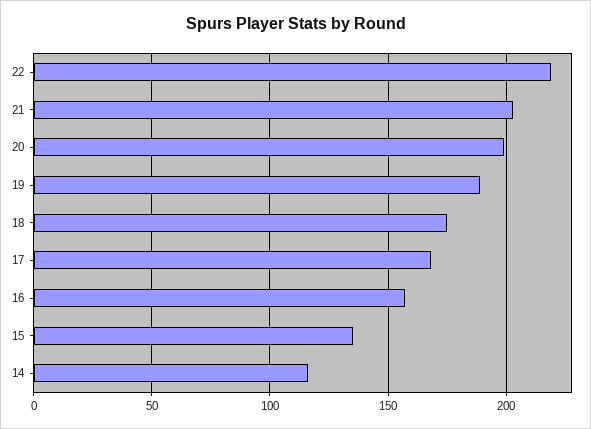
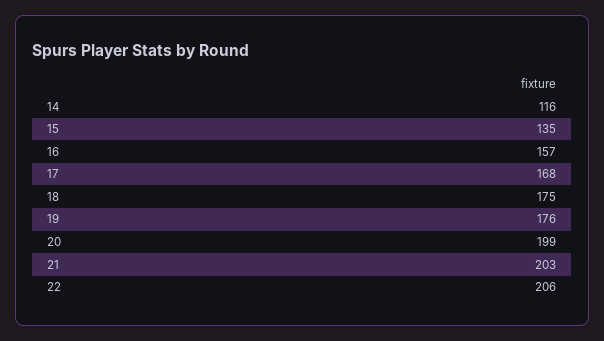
  {
-   "22": 220,
+   "22": 206,
    "21": 203,
    "20": 199,
-   "19": 190,
+   "19": 176,
    "18": 175,
    "17": 168,
    "16": 157,
    "15": 135,
    "14": 116
  }

